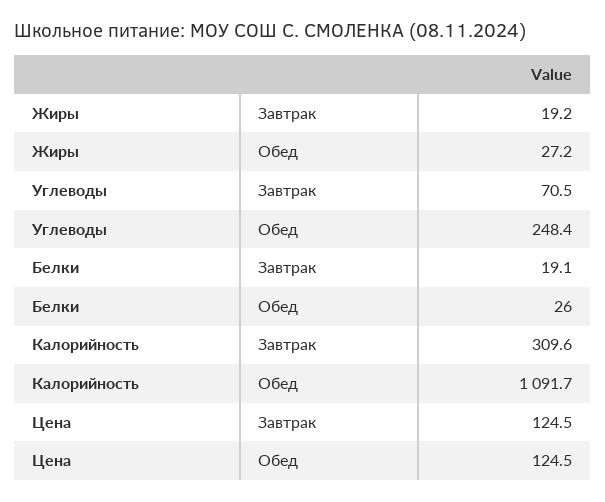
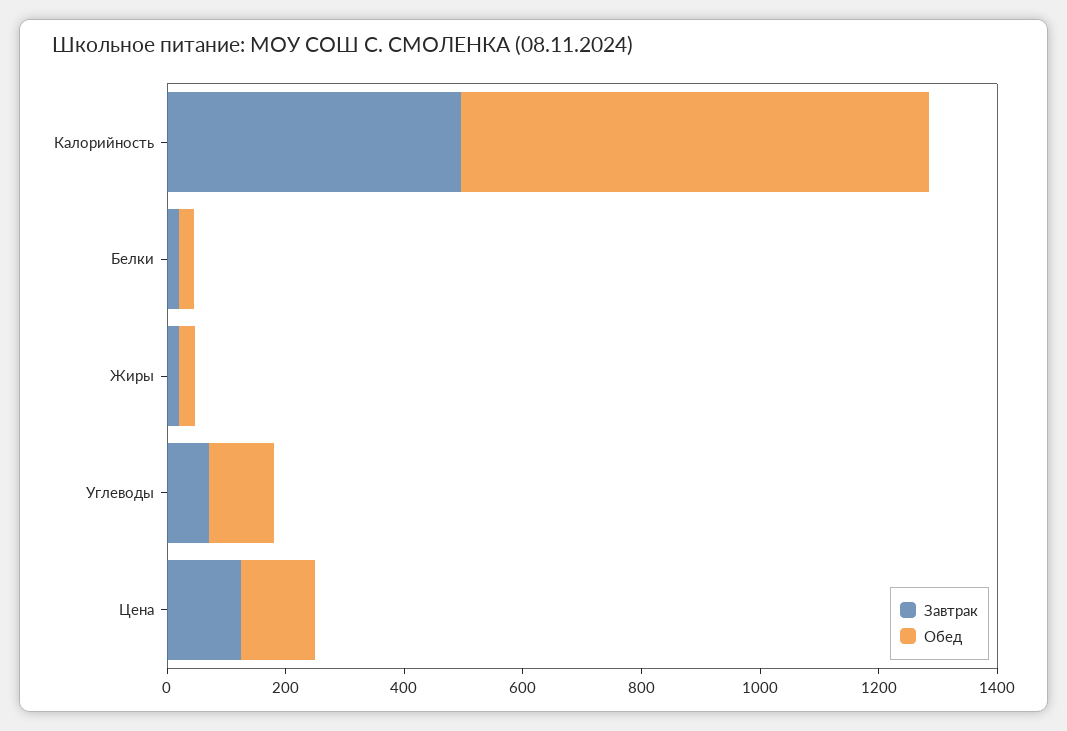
  {
    "Завтрак": {
      "Жиры": 19.2,
      "Углеводы": 70.5,
      "Белки": 19.1,
-     "Калорийность": 309.6,
+     "Калорийность": 500,
      "Цена": 124.5
    },
    "Обед": {
      "Жиры": 27.2,
-     "Углеводы": 248.4,
+     "Углеводы": 100,
      "Белки": 26,
-     "Калорийность": 1091.7,
+     "Калорийность": 800,
      "Цена": 124.5
    }
  }

